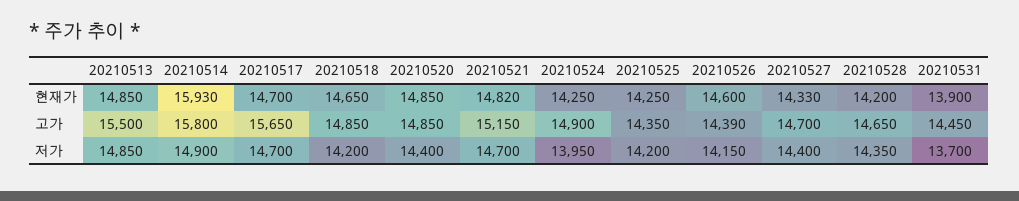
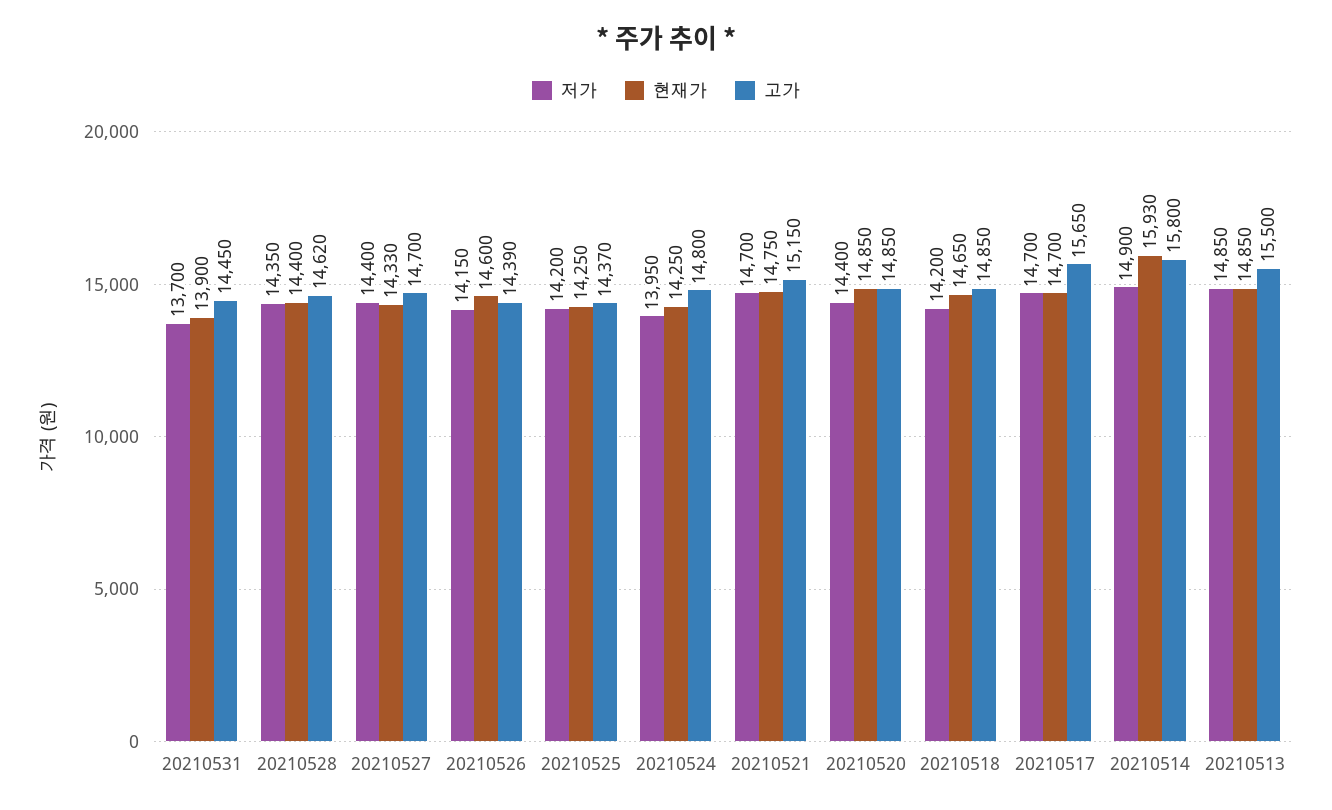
  {
    "현재가": {
      "20210513": 14850,
      "20210514": 15930,
      "20210517": 14700,
      "20210518": 14650,
      "20210520": 14850,
-     "20210521": 14820,
+     "20210521": 14750,
      "20210524": 14250,
      "20210525": 14250,
      "20210526": 14600,
      "20210527": 14330,
-     "20210528": 14200,
+     "20210528": 14400,
      "20210531": 13900
    },
    "고가": {
      "20210513": 15500,
      "20210514": 15800,
      "20210517": 15650,
      "20210518": 14850,
      "20210520": 14850,
      "20210521": 15150,
-     "20210524": 14900,
+     "20210524": 14800,
-     "20210525": 14350,
+     "20210525": 14370,
      "20210526": 14390,
      "20210527": 14700,
-     "20210528": 14650,
+     "20210528": 14620,
      "20210531": 14450
    },
    "저가": {
      "20210513": 14850,
      "20210514": 14900,
      "20210517": 14700,
      "20210518": 14200,
      "20210520": 14400,
      "20210521": 14700,
      "20210524": 13950,
      "20210525": 14200,
      "20210526": 14150,
      "20210527": 14400,
      "20210528": 14350,
      "20210531": 13700
    }
  }

